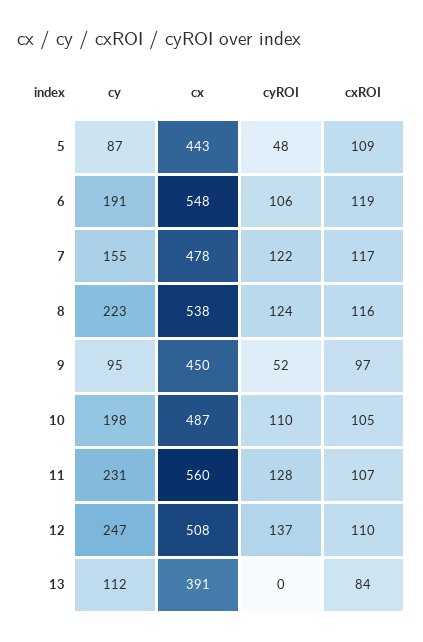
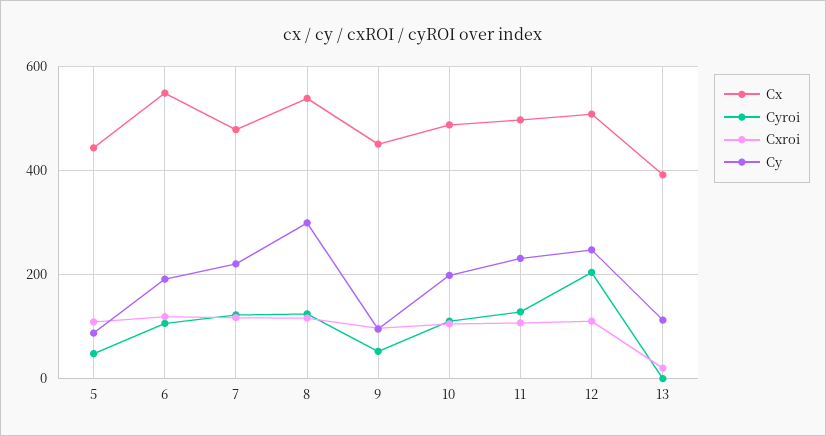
  {
    "cy": {
      "5": 87,
      "6": 191,
-     "7": 155,
+     "7": 220,
-     "8": 223,
+     "8": 300,
      "9": 95,
      "10": 198,
      "11": 231,
      "12": 247,
      "13": 112
    },
    "cx": {
      "5": 443,
      "6": 548,
      "7": 478,
      "8": 538,
      "9": 450,
      "10": 487,
-     "11": 560,
+     "11": 500,
      "12": 508,
      "13": 391
    },
    "cyROI": {
      "5": 48,
      "6": 106,
      "7": 122,
      "8": 124,
      "9": 52,
      "10": 110,
      "11": 128,
-     "12": 137,
+     "12": 200,
      "13": 0
    },
    "cxROI": {
      "5": 109,
      "6": 119,
      "7": 117,
      "8": 116,
      "9": 97,
      "10": 105,
      "11": 107,
      "12": 110,
-     "13": 84
+     "13": 20
    }
  }

